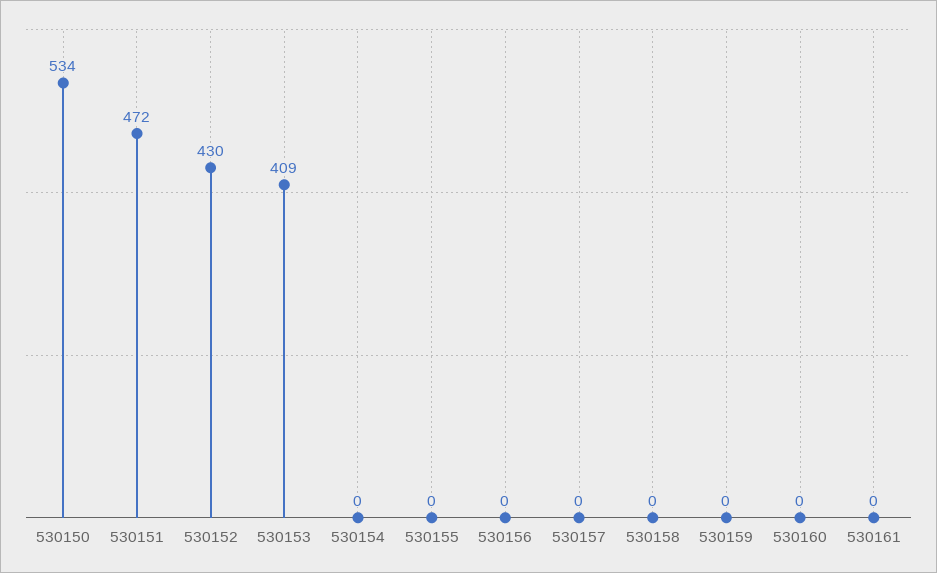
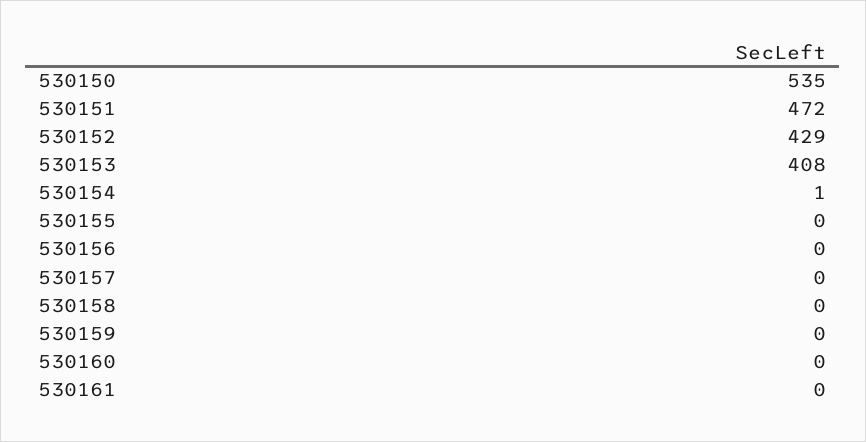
  {
-   "530150": 534,
+   "530150": 535,
    "530151": 472,
-   "530152": 430,
+   "530152": 429,
-   "530153": 409,
+   "530153": 408,
-   "530154": 0,
+   "530154": 1,
    "530155": 0,
    "530156": 0,
    "530157": 0,
    "530158": 0,
    "530159": 0,
    "530160": 0,
    "530161": 0
  }

